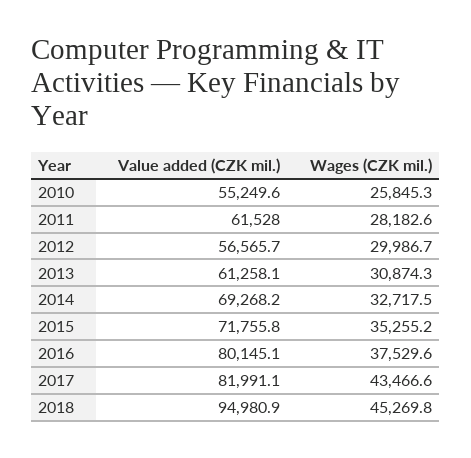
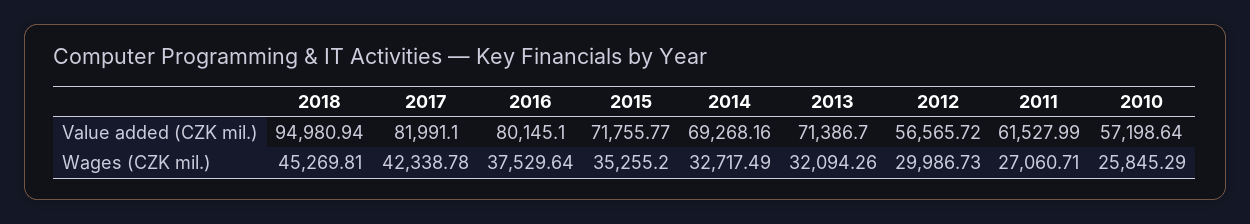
  {
    "Value added (CZK mil.)": {
-     "2010": 55249.6,
+     "2010": 57198.64,
      "2011": 61527.99,
      "2012": 56565.72,
-     "2013": 61258.1,
+     "2013": 71386.7,
      "2014": 69268.16,
      "2015": 71755.77,
      "2016": 80145.1,
      "2017": 81991.1,
      "2018": 94980.94
    },
    "Wages (CZK mil.)": {
      "2010": 25845.29,
-     "2011": 28182.6,
+     "2011": 27060.71,
      "2012": 29986.73,
-     "2013": 30874.3,
+     "2013": 32094.26,
      "2014": 32717.49,
      "2015": 35255.2,
      "2016": 37529.64,
-     "2017": 43466.6,
+     "2017": 42338.78,
      "2018": 45269.81
    }
  }

